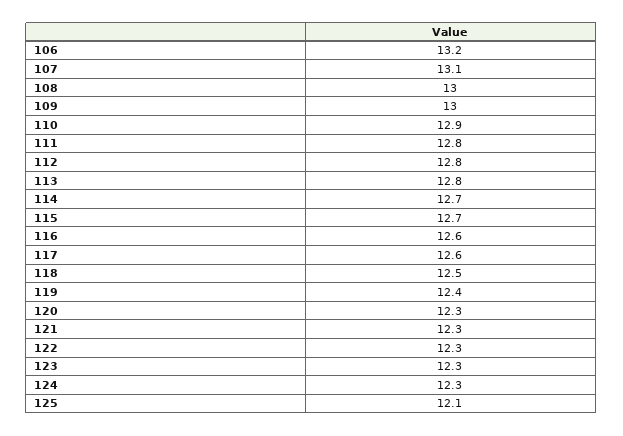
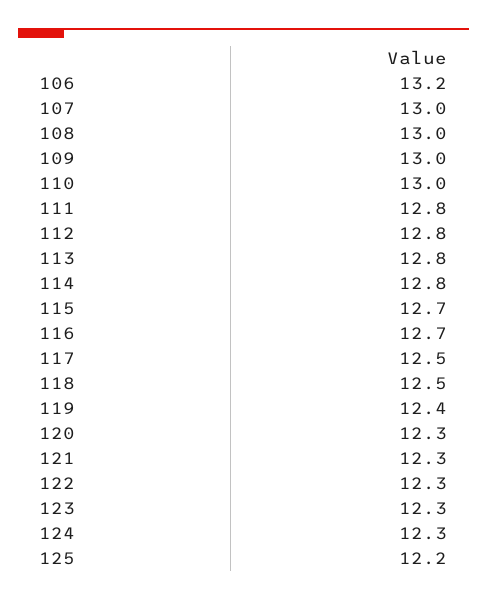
  {
    "106": 13.2,
-   "107": 13.1,
+   "107": 13,
    "108": 13,
    "109": 13,
-   "110": 12.9,
+   "110": 13,
    "111": 12.8,
    "112": 12.8,
    "113": 12.8,
-   "114": 12.7,
+   "114": 12.8,
    "115": 12.7,
-   "116": 12.6,
+   "116": 12.7,
-   "117": 12.6,
+   "117": 12.5,
    "118": 12.5,
    "119": 12.4,
    "120": 12.3,
    "121": 12.3,
    "122": 12.3,
    "123": 12.3,
    "124": 12.3,
-   "125": 12.1
+   "125": 12.2
  }

